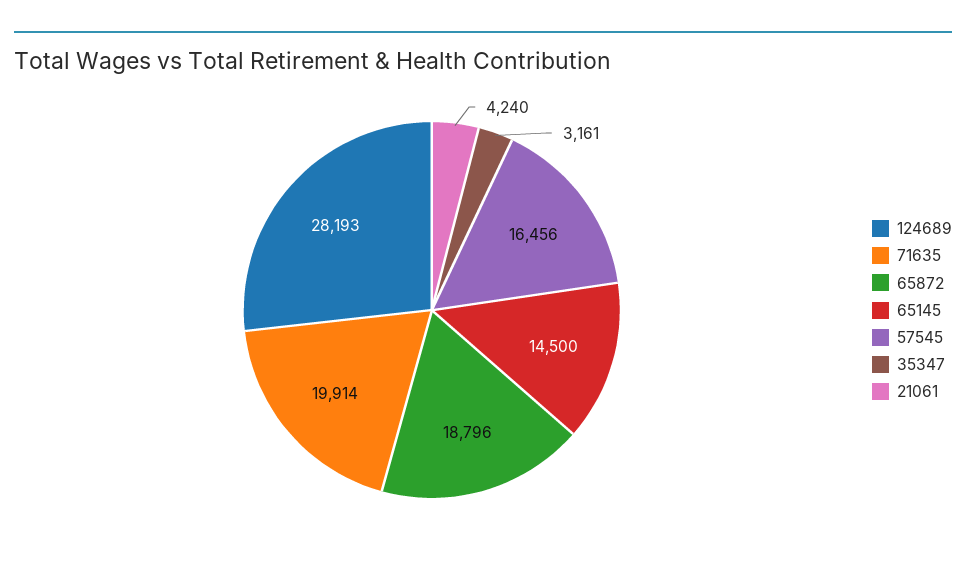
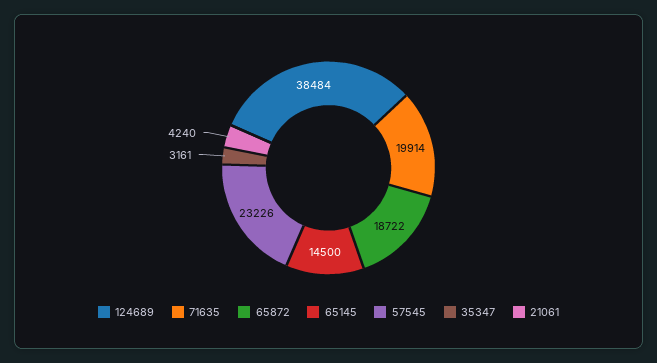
  {
-   "124689": 28193,
+   "124689": 38484,
    "71635": 19914,
-   "65872": 18796,
+   "65872": 18722,
    "65145": 14500,
-   "57545": 16456,
+   "57545": 23226,
    "35347": 3161,
    "21061": 4240
  }

